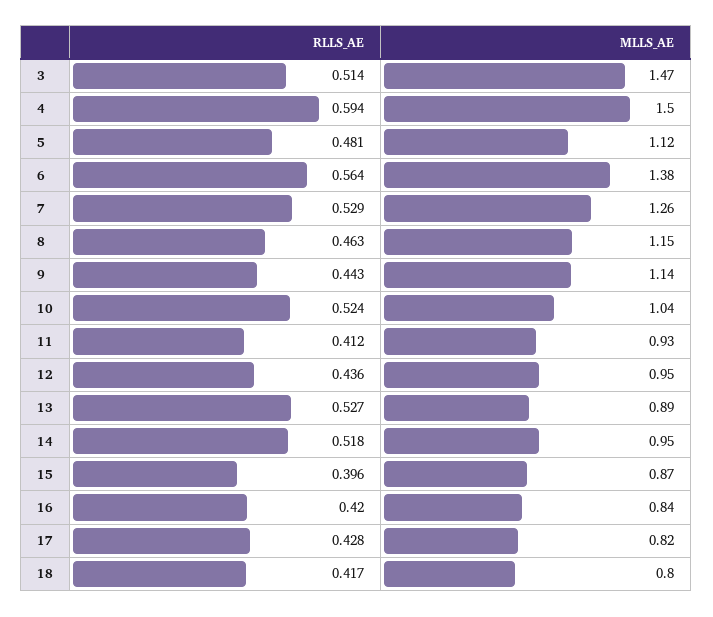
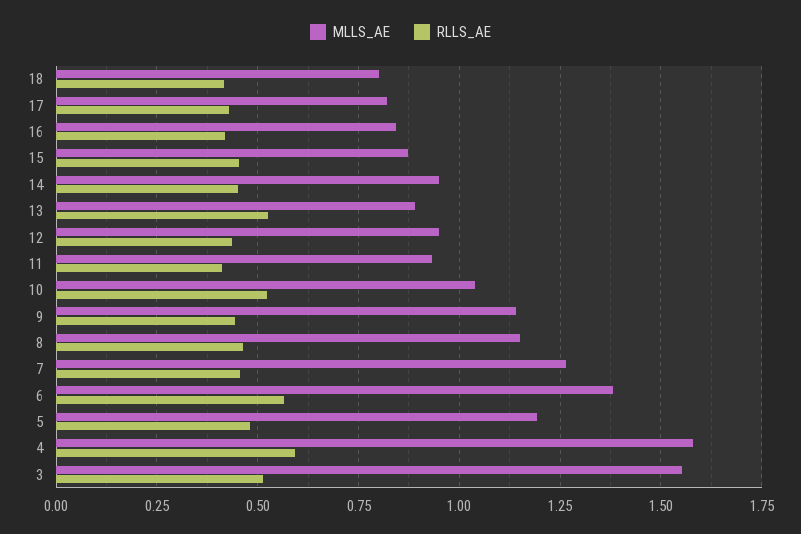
  {
    "RLLS_AE": {
      "3": 0.514,
      "4": 0.594,
      "5": 0.481,
      "6": 0.564,
-     "7": 0.529,
+     "7": 0.45,
      "8": 0.463,
      "9": 0.443,
      "10": 0.524,
      "11": 0.412,
      "12": 0.436,
      "13": 0.527,
-     "14": 0.518,
+     "14": 0.45,
-     "15": 0.396,
+     "15": 0.45,
      "16": 0.42,
      "17": 0.428,
      "18": 0.417
    },
    "MLLS_AE": {
-     "3": 1.47,
+     "3": 1.55,
-     "4": 1.5,
+     "4": 1.575,
-     "5": 1.12,
+     "5": 1.2,
      "6": 1.38,
      "7": 1.26,
      "8": 1.15,
      "9": 1.14,
      "10": 1.04,
      "11": 0.93,
      "12": 0.95,
      "13": 0.89,
      "14": 0.95,
      "15": 0.87,
      "16": 0.84,
      "17": 0.82,
      "18": 0.8
    }
  }

